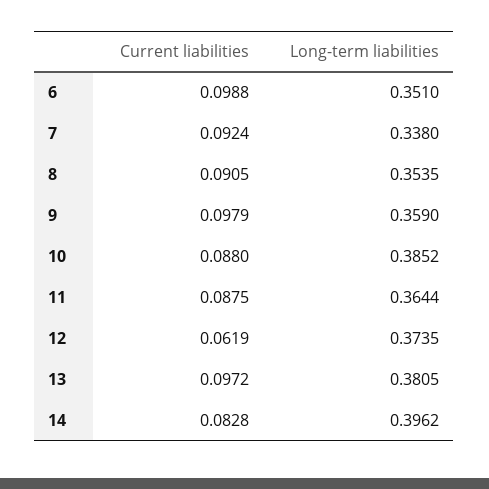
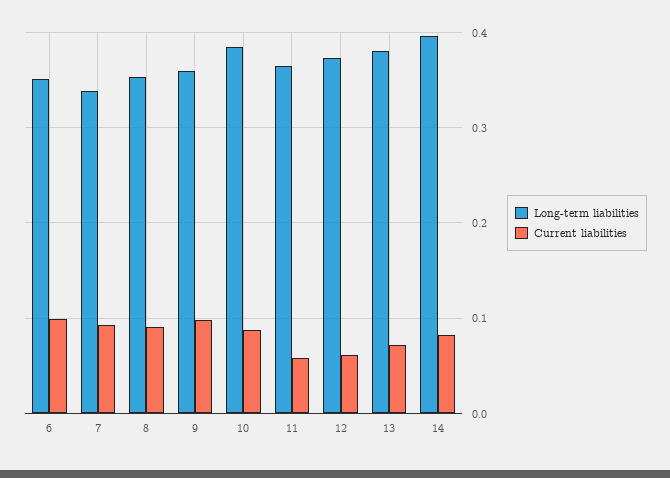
  {
    "Current liabilities": {
      "6": 0.0988,
      "7": 0.0924,
      "8": 0.0905,
      "9": 0.0979,
      "10": 0.088,
-     "11": 0.0875,
+     "11": 0.06,
      "12": 0.0619,
-     "13": 0.0972,
+     "13": 0.07,
      "14": 0.0828
    },
    "Long-term liabilities": {
      "6": 0.351,
      "7": 0.338,
      "8": 0.3535,
      "9": 0.359,
      "10": 0.3852,
      "11": 0.3644,
      "12": 0.3735,
      "13": 0.3805,
      "14": 0.3962
    }
  }

